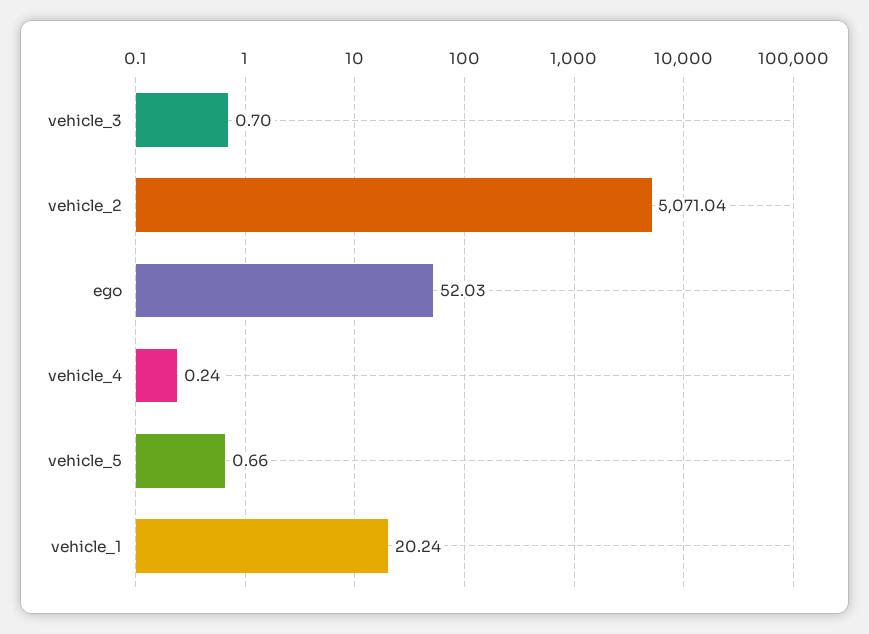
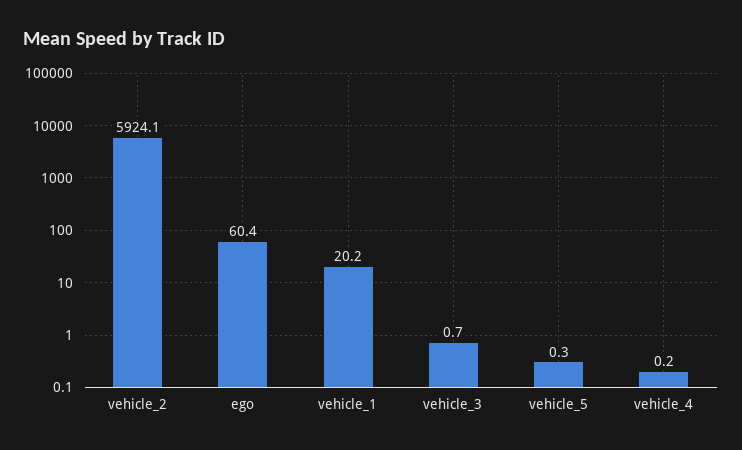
  {
    "vehicle_3": 0.7,
-   "vehicle_2": 5071.04,
+   "vehicle_2": 5924.1,
-   "ego": 52.03,
+   "ego": 60.4,
    "vehicle_4": 0.24,
-   "vehicle_5": 0.66,
+   "vehicle_5": 0.3,
    "vehicle_1": 20.24
  }

